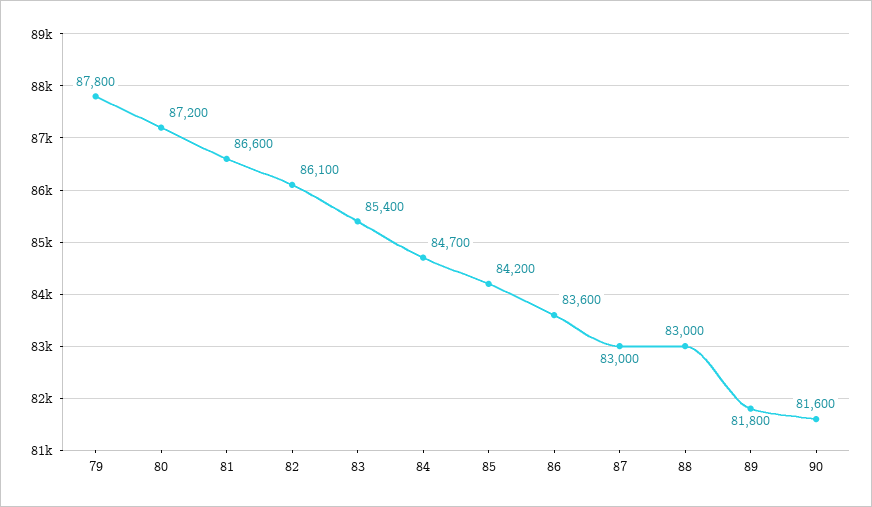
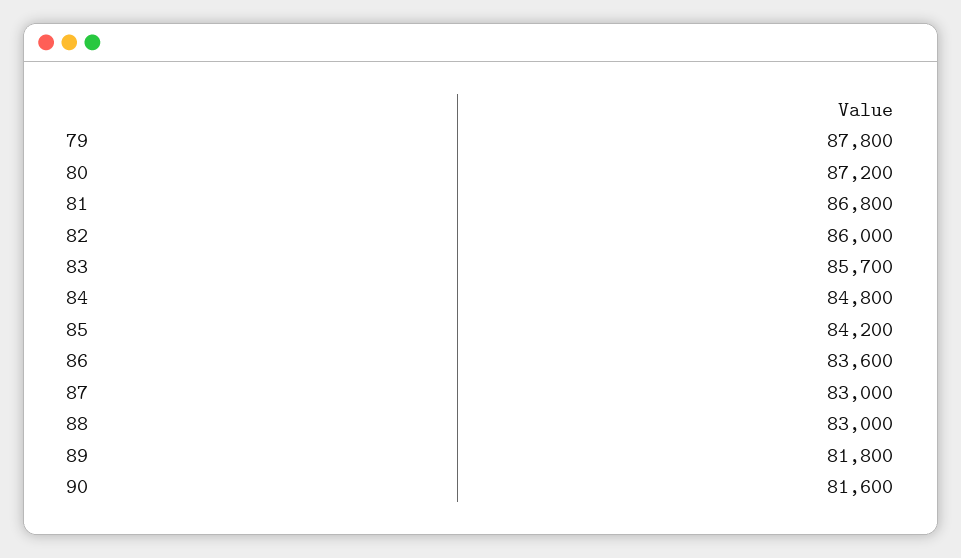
  {
    "79": 87800,
    "80": 87200,
-   "81": 86600,
+   "81": 86800,
-   "82": 86100,
+   "82": 86000,
-   "83": 85400,
+   "83": 85700,
-   "84": 84700,
+   "84": 84800,
    "85": 84200,
    "86": 83600,
    "87": 83000,
    "88": 83000,
    "89": 81800,
    "90": 81600
  }

